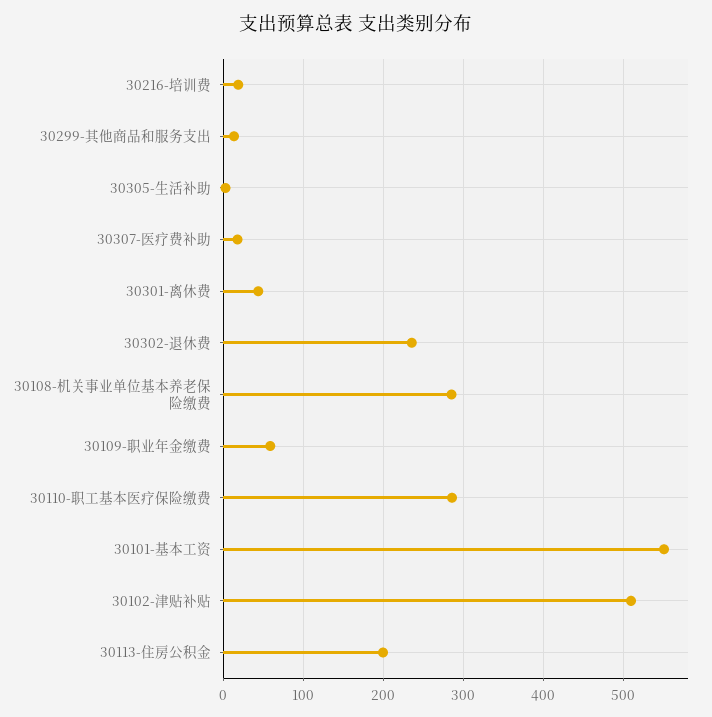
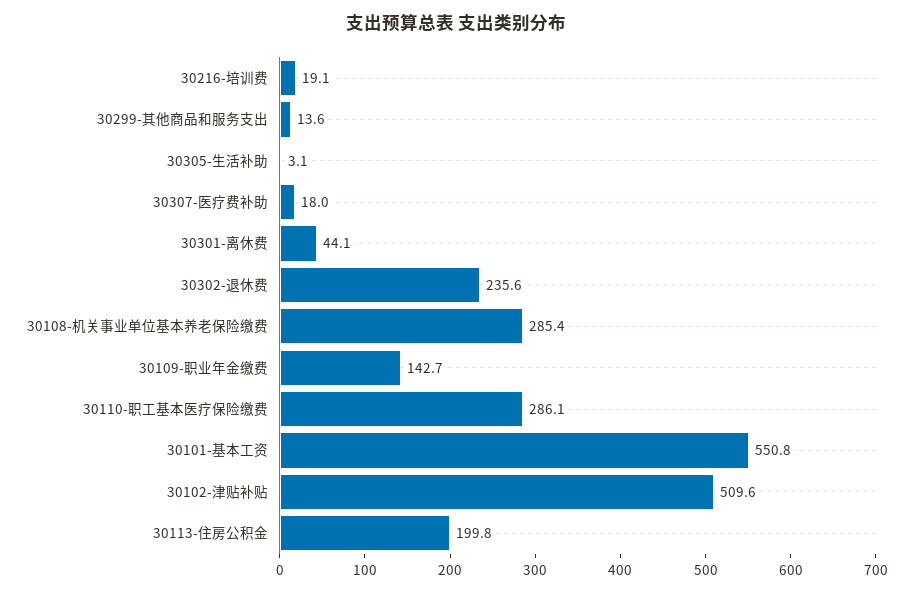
  {
    "30216-培训费": 19.1,
    "30299-其他商品和服务支出": 13.6,
    "30305-生活补助": 3.1,
    "30307-医疗费补助": 18,
    "30301-离休费": 44.1,
    "30302-退休费": 235.6,
    "30108-机关事业单位基本养老保险缴费": 285.4,
-   "30109-职业年金缴费": 60,
+   "30109-职业年金缴费": 142.7,
    "30110-职工基本医疗保险缴费": 286.1,
    "30101-基本工资": 550.8,
    "30102-津贴补贴": 509.6,
    "30113-住房公积金": 199.8
  }

